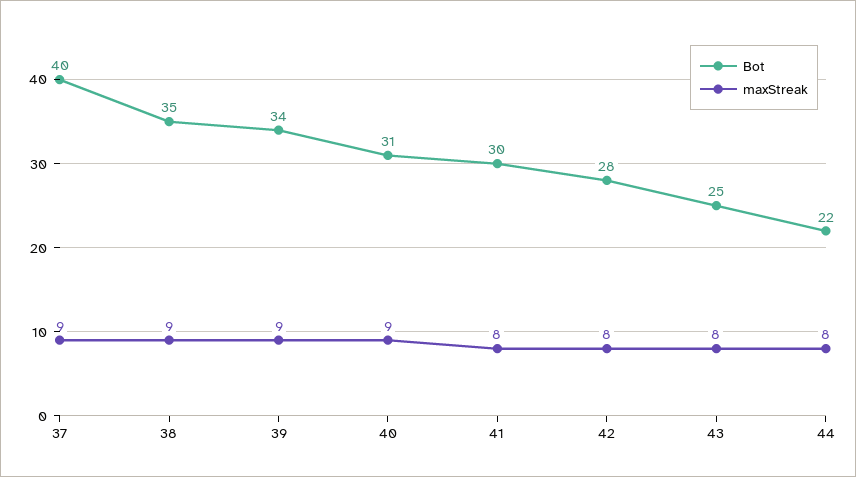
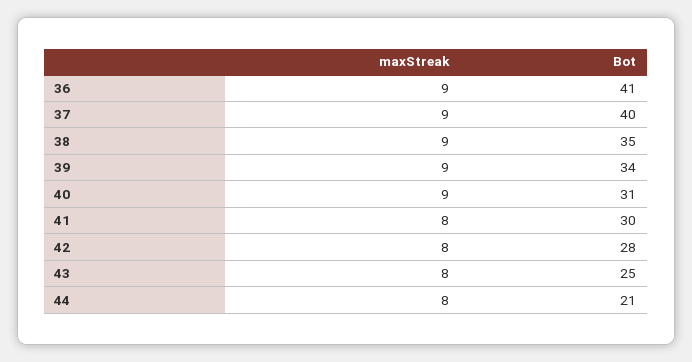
  {
    "Bot": {
      "37": 40,
      "38": 35,
      "39": 34,
      "40": 31,
      "41": 30,
      "42": 28,
      "43": 25,
-     "44": 22
+     "44": 21,
+     "36": 41
    },
    "maxStreak": {
      "37": 9,
      "38": 9,
      "39": 9,
      "40": 9,
      "41": 8,
      "42": 8,
      "43": 8,
-     "44": 8
+     "44": 8,
+     "36": 9
    }
  }

